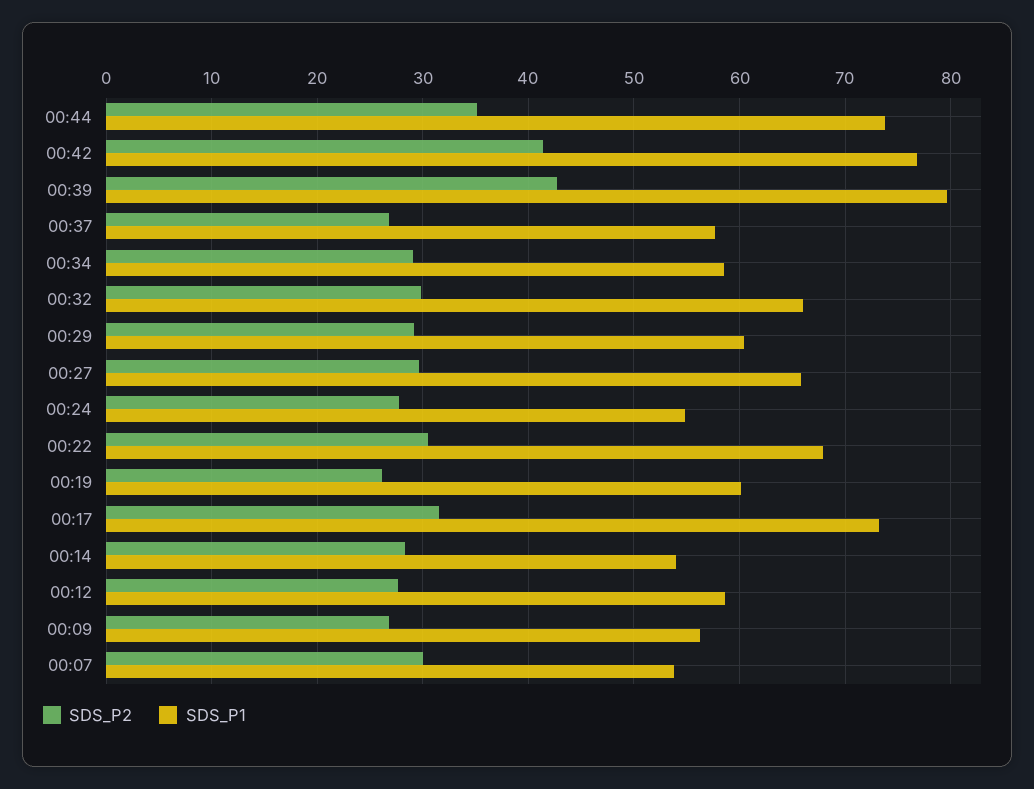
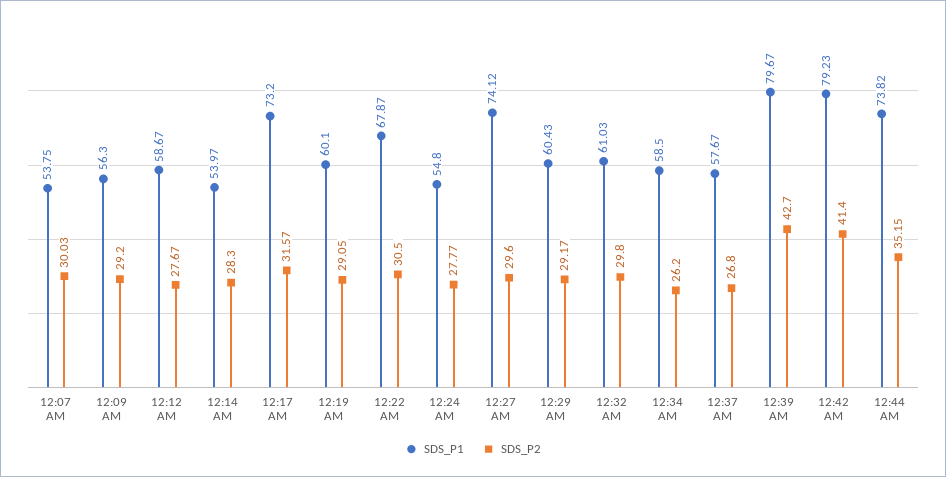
  {
    "SDS_P2": {
      "00:44": 35.15,
      "00:42": 41.4,
      "00:39": 42.7,
      "00:37": 26.8,
-     "00:34": 29,
+     "00:34": 26.2,
      "00:32": 29.8,
      "00:29": 29.17,
      "00:27": 29.6,
      "00:24": 27.77,
      "00:22": 30.5,
-     "00:19": 26,
+     "00:19": 29.05,
      "00:17": 31.57,
      "00:14": 28.3,
      "00:12": 27.67,
-     "00:09": 27,
+     "00:09": 29.2,
      "00:07": 30.03
    },
    "SDS_P1": {
      "00:44": 73.82,
-     "00:42": 77,
+     "00:42": 79.23,
      "00:39": 79.67,
      "00:37": 57.67,
      "00:34": 58.5,
-     "00:32": 66,
+     "00:32": 61.03,
      "00:29": 60.43,
-     "00:27": 66,
+     "00:27": 74.12,
      "00:24": 54.8,
      "00:22": 67.87,
      "00:19": 60.1,
      "00:17": 73.2,
      "00:14": 53.97,
      "00:12": 58.67,
      "00:09": 56.3,
      "00:07": 53.75
    }
  }

